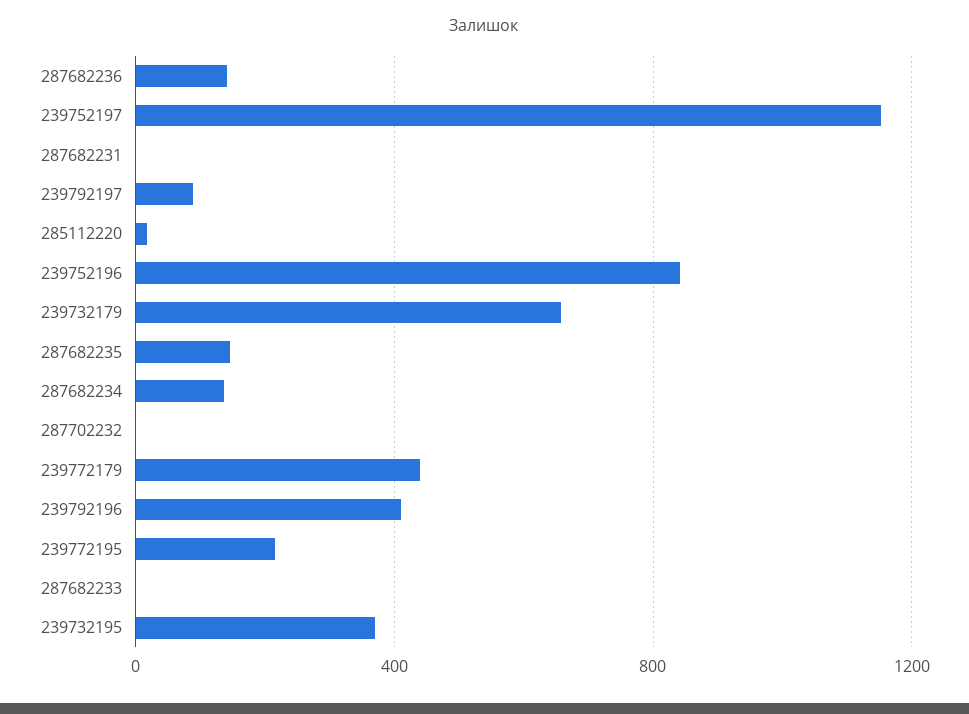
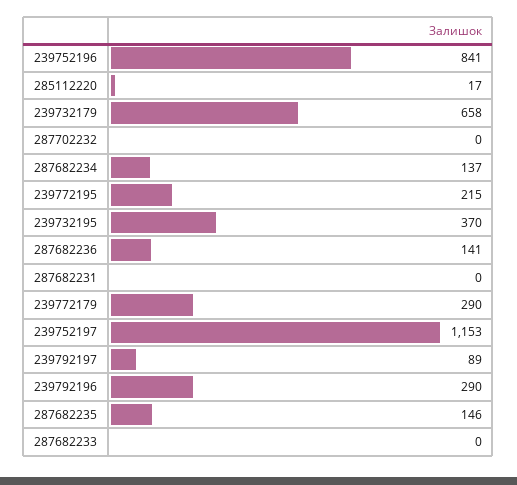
  {
    "287682236": 141,
    "239752197": 1153,
    "287682231": 0,
    "239792197": 89,
    "285112220": 17,
    "239752196": 841,
    "239732179": 658,
    "287682235": 146,
    "287682234": 137,
    "287702232": 0,
-   "239772179": 450,
+   "239772179": 290,
-   "239792196": 400,
+   "239792196": 290,
    "239772195": 215,
    "287682233": 0,
    "239732195": 370
  }

